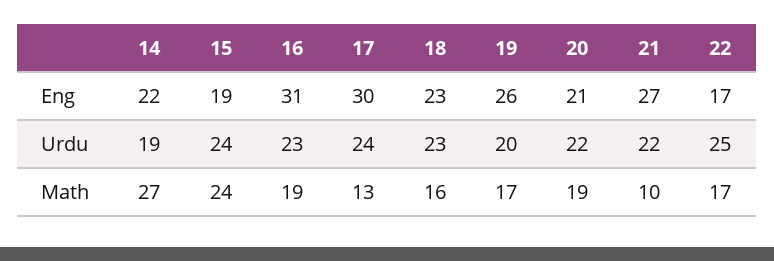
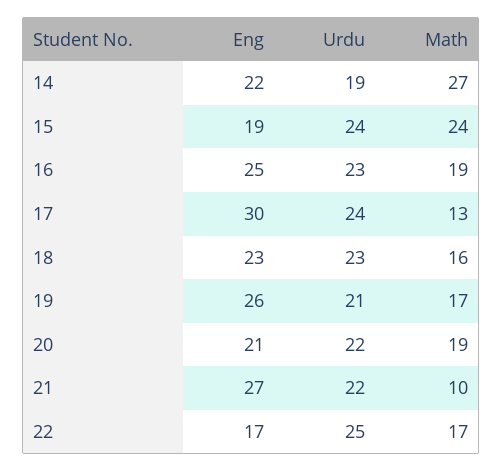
  {
    "14": {
      "Eng": 22,
      "Urdu": 19,
      "Math": 27
    },
    "15": {
      "Eng": 19,
      "Urdu": 24,
      "Math": 24
    },
    "16": {
-     "Eng": 31,
+     "Eng": 25,
      "Urdu": 23,
      "Math": 19
    },
    "17": {
      "Eng": 30,
      "Urdu": 24,
      "Math": 13
    },
    "18": {
      "Eng": 23,
      "Urdu": 23,
      "Math": 16
    },
    "19": {
      "Eng": 26,
-     "Urdu": 20,
+     "Urdu": 21,
      "Math": 17
    },
    "20": {
      "Eng": 21,
      "Urdu": 22,
      "Math": 19
    },
    "21": {
      "Eng": 27,
      "Urdu": 22,
      "Math": 10
    },
    "22": {
      "Eng": 17,
      "Urdu": 25,
      "Math": 17
    }
  }

